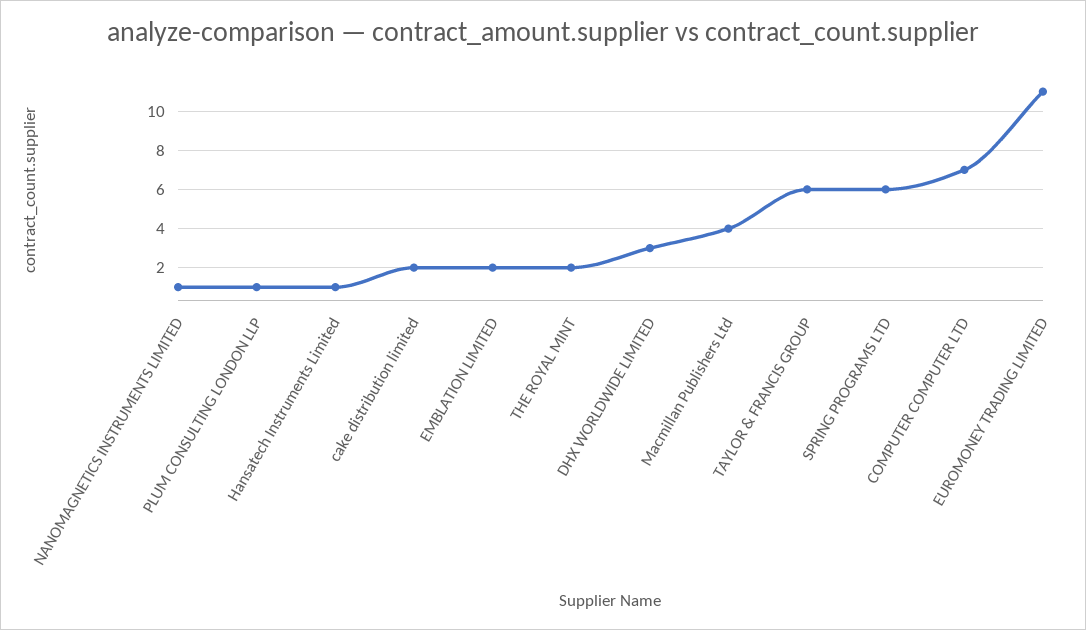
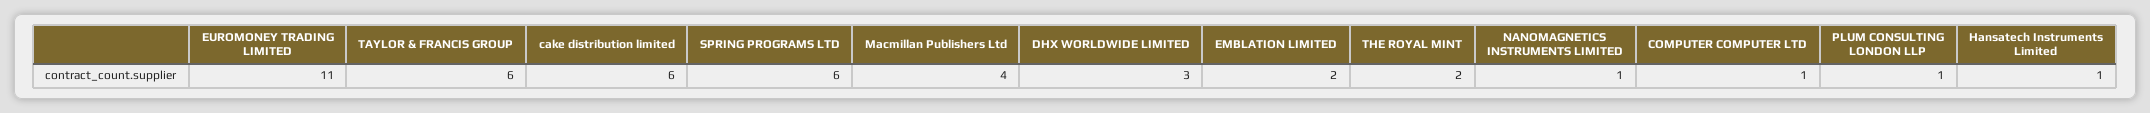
  {
    "NANOMAGNETICS INSTRUMENTS LIMITED": 1,
    "PLUM CONSULTING LONDON LLP": 1,
    "Hansatech Instruments Limited": 1,
-   "cake distribution limited": 2,
+   "cake distribution limited": 6,
    "EMBLATION LIMITED": 2,
    "THE ROYAL MINT": 2,
    "DHX WORLDWIDE LIMITED": 3,
    "Macmillan Publishers Ltd": 4,
    "TAYLOR & FRANCIS GROUP": 6,
    "SPRING PROGRAMS LTD": 6,
-   "COMPUTER COMPUTER LTD": 7,
+   "COMPUTER COMPUTER LTD": 1,
    "EUROMONEY TRADING LIMITED": 11
  }

